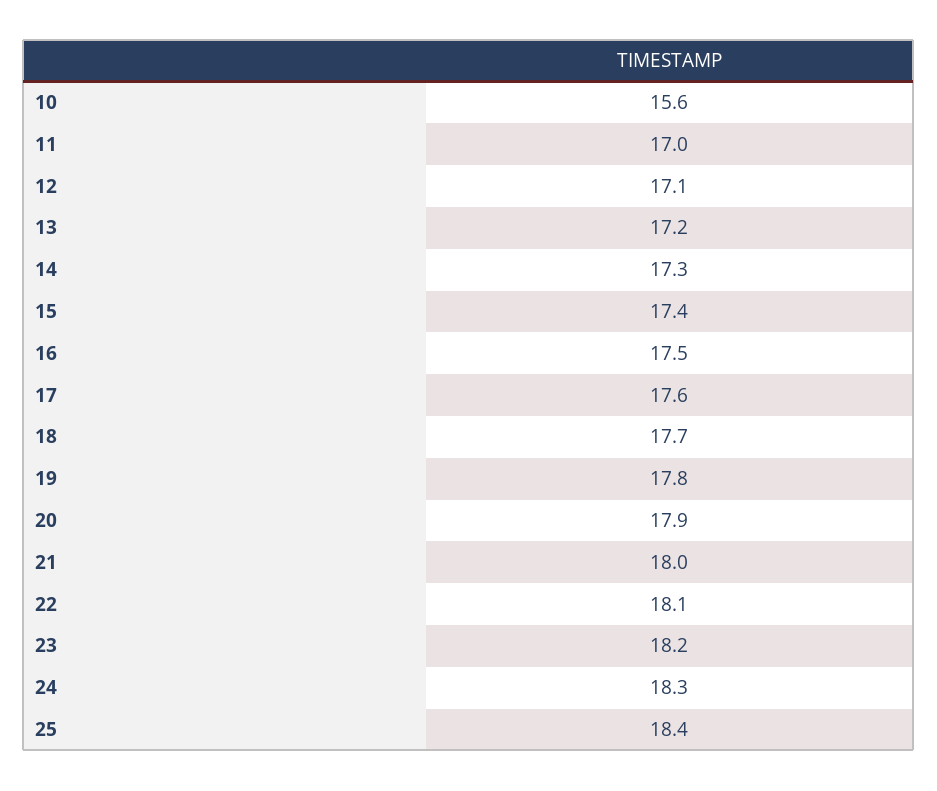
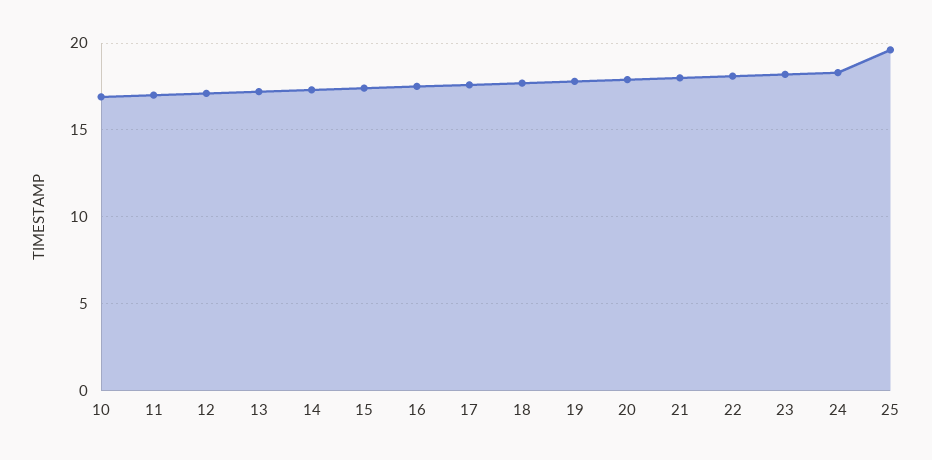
  {
-   "10": 15.6,
+   "10": 17,
    "11": 17,
    "12": 17.1,
    "13": 17.2,
    "14": 17.3,
    "15": 17.4,
    "16": 17.5,
    "17": 17.6,
    "18": 17.7,
    "19": 17.8,
    "20": 17.9,
    "21": 18,
    "22": 18.1,
    "23": 18.2,
    "24": 18.3,
-   "25": 18.4
+   "25": 19.5
  }

